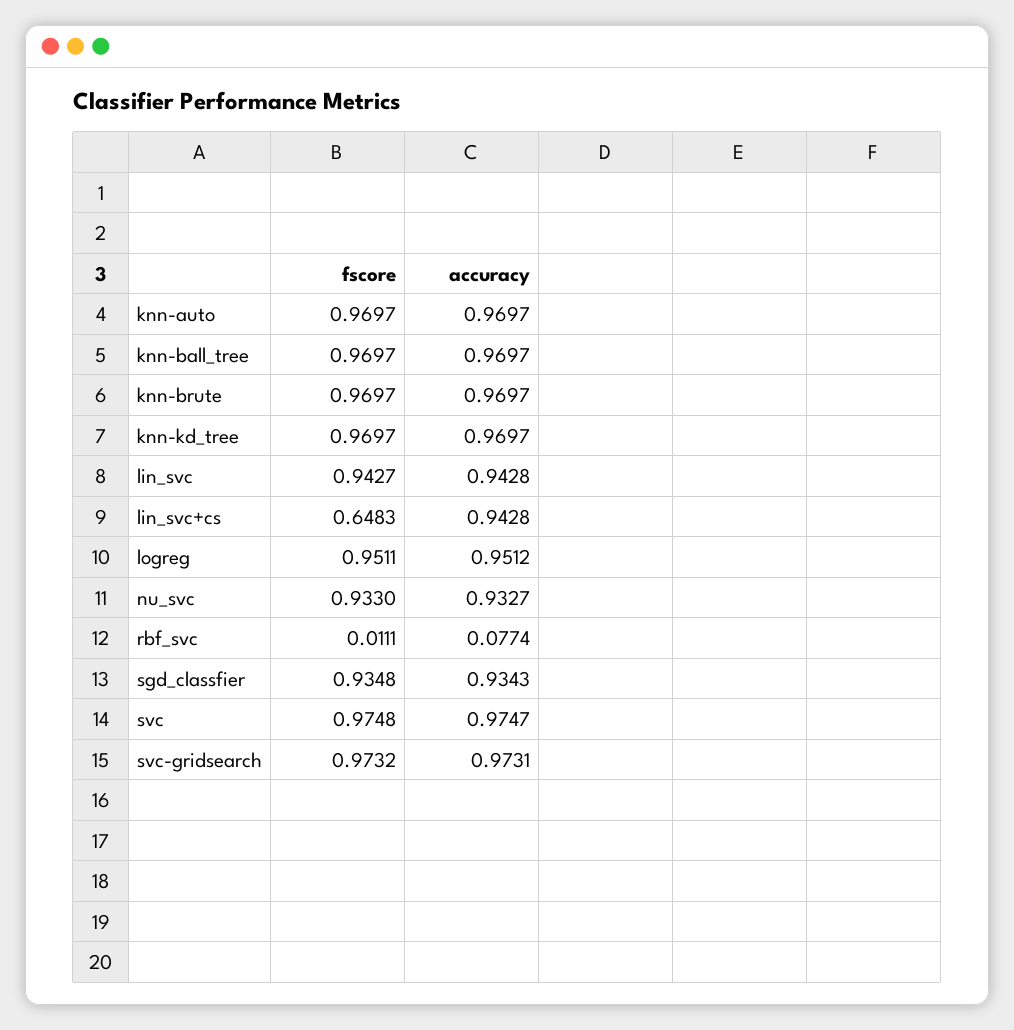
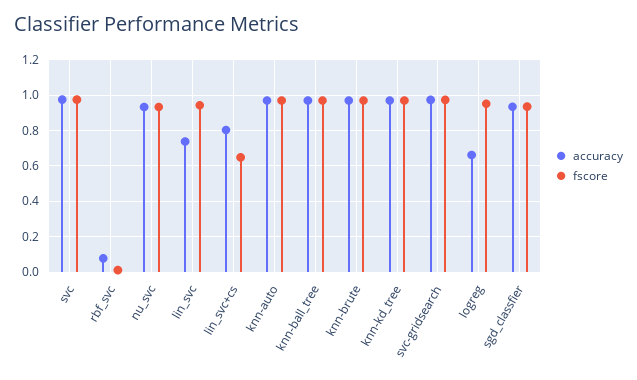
  {
    "fscore": {
      "knn-auto": 0.9697,
      "knn-ball_tree": 0.9697,
      "knn-brute": 0.9697,
      "knn-kd_tree": 0.9697,
      "lin_svc": 0.9427,
      "lin_svc+cs": 0.6483,
      "logreg": 0.9511,
      "nu_svc": 0.933,
      "rbf_svc": 0.0111,
      "sgd_classfier": 0.9348,
      "svc": 0.9748,
      "svc-gridsearch": 0.9732
    },
    "accuracy": {
      "knn-auto": 0.9697,
      "knn-ball_tree": 0.9697,
      "knn-brute": 0.9697,
      "knn-kd_tree": 0.9697,
-     "lin_svc": 0.9428,
+     "lin_svc": 0.75,
-     "lin_svc+cs": 0.9428,
+     "lin_svc+cs": 0.8,
-     "logreg": 0.9512,
+     "logreg": 0.65,
      "nu_svc": 0.9327,
      "rbf_svc": 0.0774,
      "sgd_classfier": 0.9343,
      "svc": 0.9747,
      "svc-gridsearch": 0.9731
    }
  }

